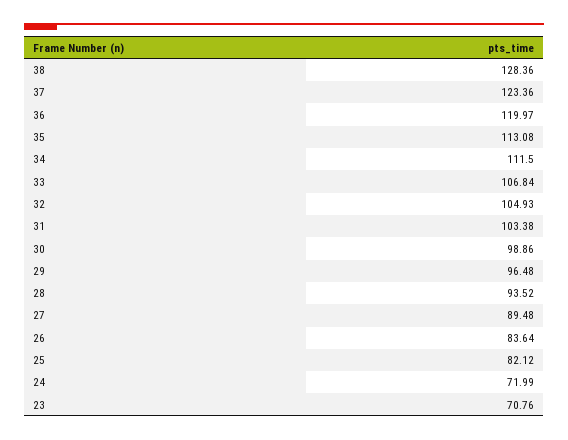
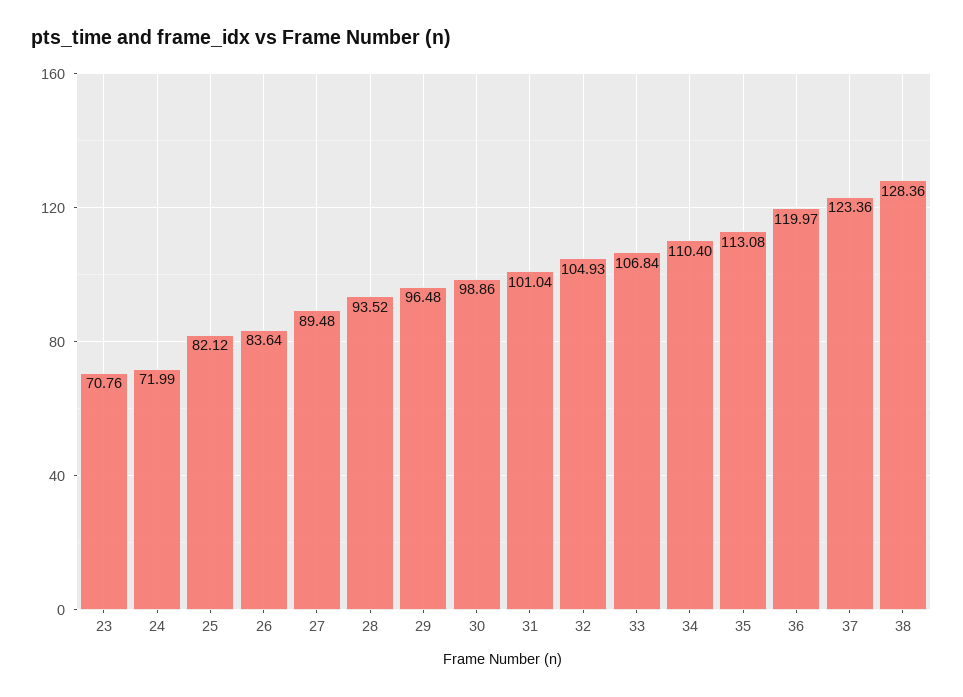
  {
    "38": 128.36,
    "37": 123.36,
    "36": 119.97,
    "35": 113.08,
-   "34": 111.5,
+   "34": 110.4,
    "33": 106.84,
    "32": 104.93,
-   "31": 103.38,
+   "31": 101.04,
    "30": 98.86,
    "29": 96.48,
    "28": 93.52,
    "27": 89.48,
    "26": 83.64,
    "25": 82.12,
    "24": 71.99,
    "23": 70.76
  }

